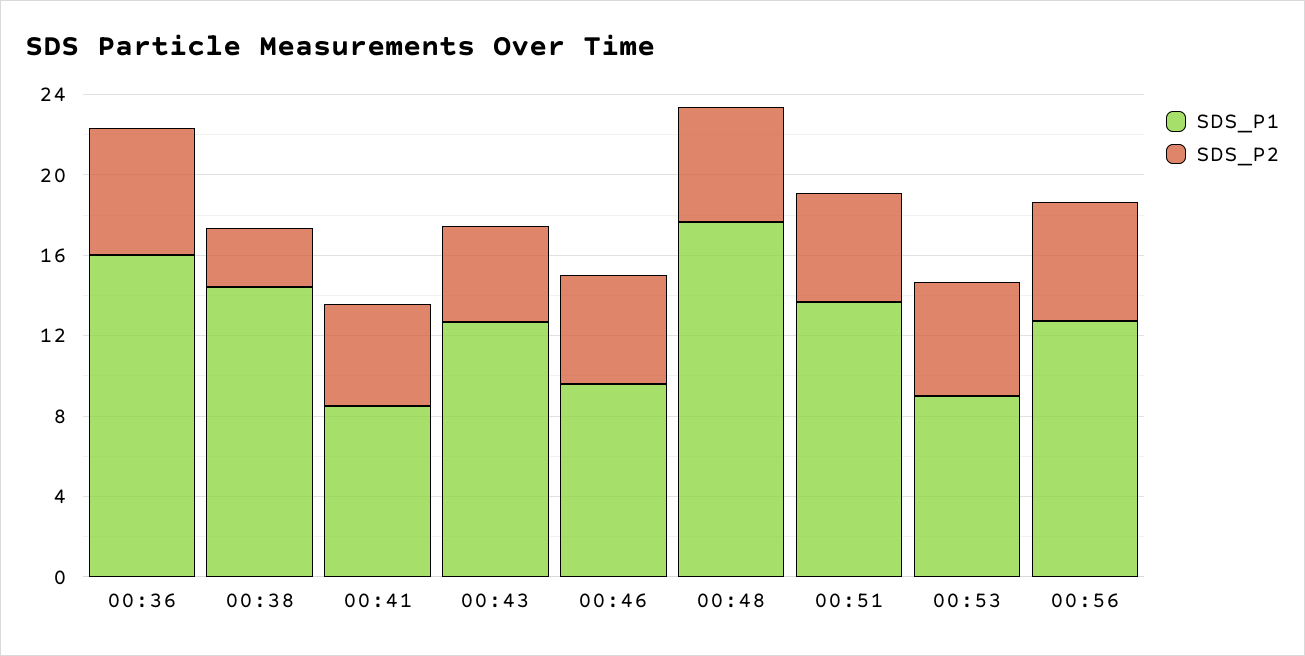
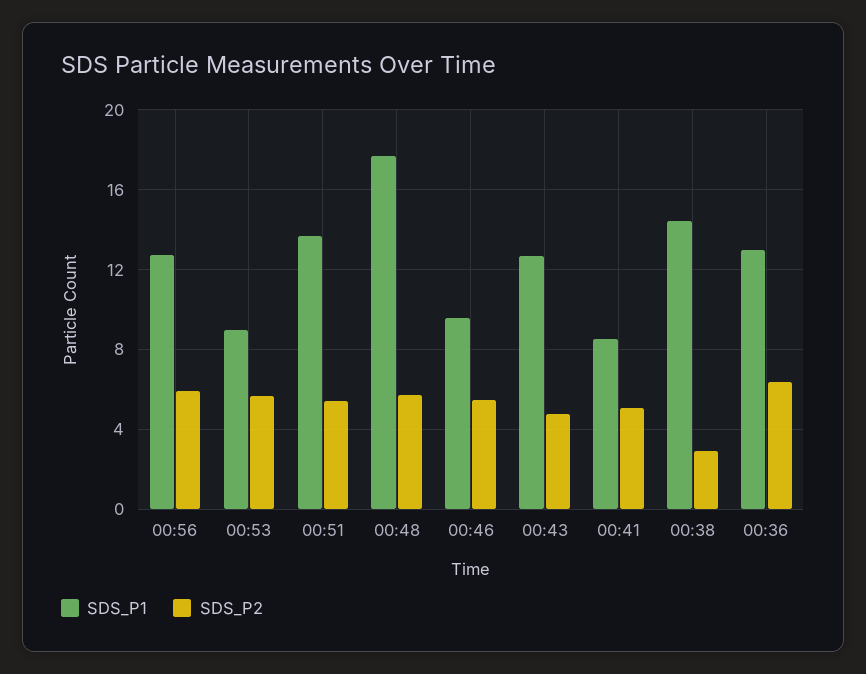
  {
    "SDS_P1": {
-     "00:36": 16,
+     "00:36": 13,
      "00:38": 14.5,
      "00:41": 8.5,
      "00:43": 12.5,
      "00:46": 9.5,
      "00:48": 17.5,
      "00:51": 13.5,
      "00:53": 9,
      "00:56": 12.5
    },
    "SDS_P2": {
      "00:36": 6.5,
      "00:38": 3,
      "00:41": 5,
      "00:43": 5,
      "00:46": 5.5,
      "00:48": 5.5,
      "00:51": 5.5,
      "00:53": 5.5,
      "00:56": 6
    }
  }

